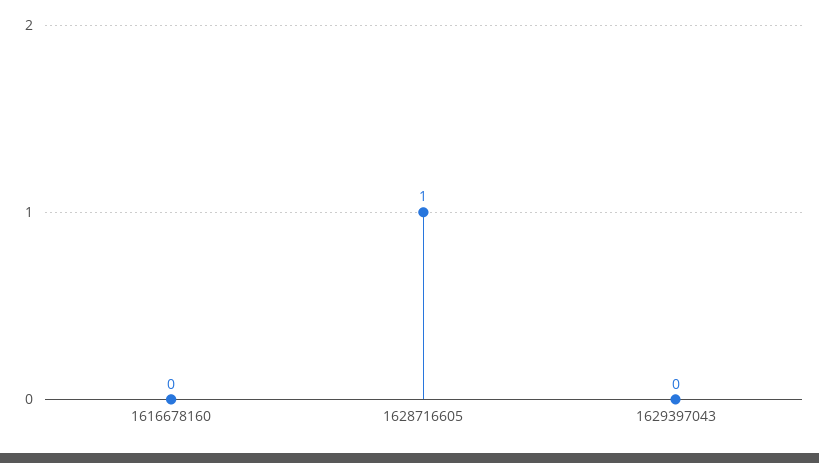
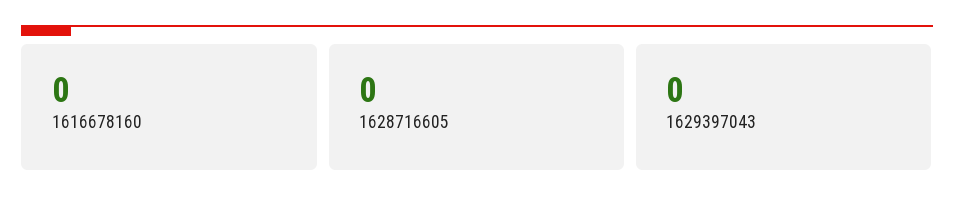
  {
    "1616678160": 0,
-   "1628716605": 1,
+   "1628716605": 0,
    "1629397043": 0
  }

